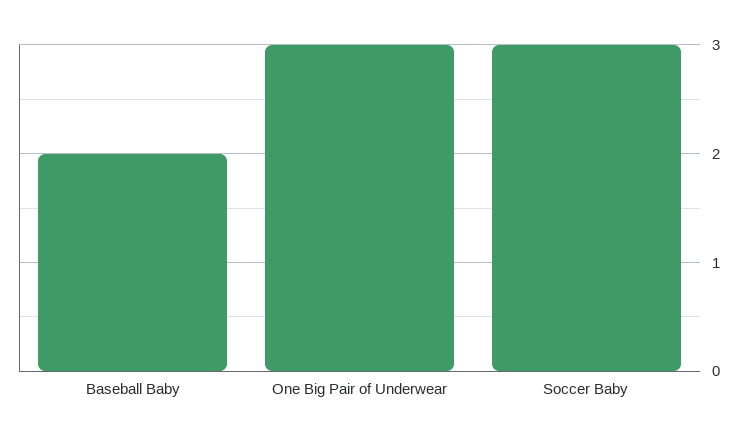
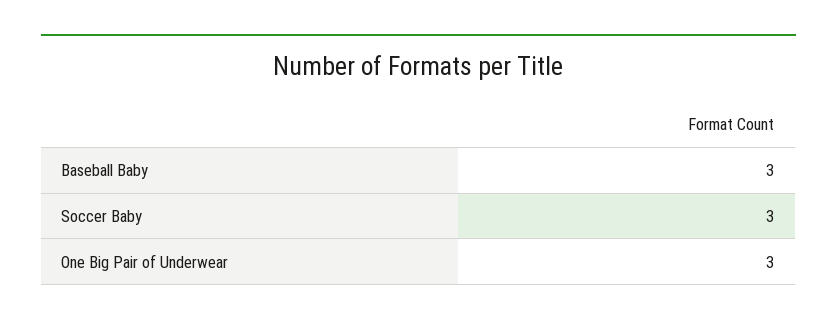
  {
-   "Baseball Baby": 2,
+   "Baseball Baby": 3,
    "One Big Pair of Underwear": 3,
    "Soccer Baby": 3
  }

